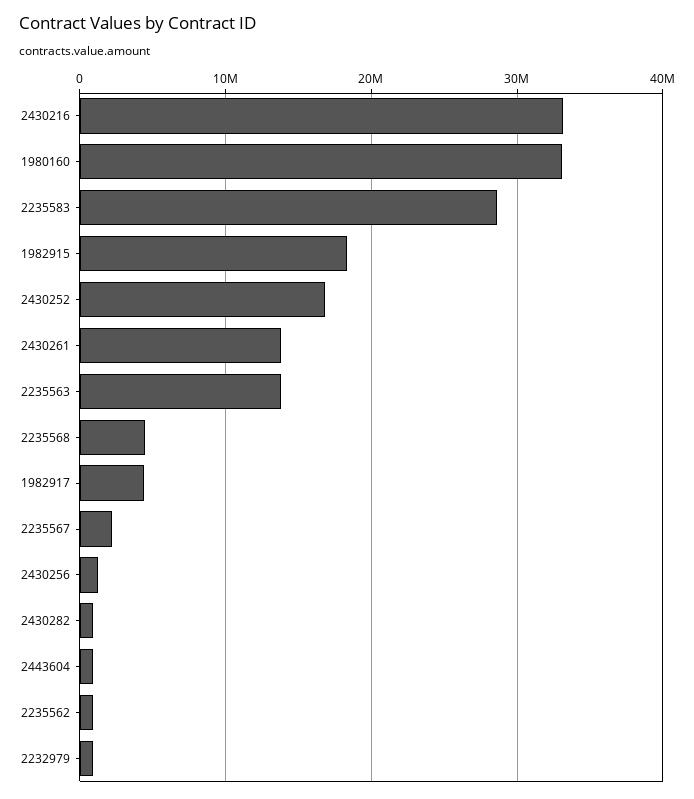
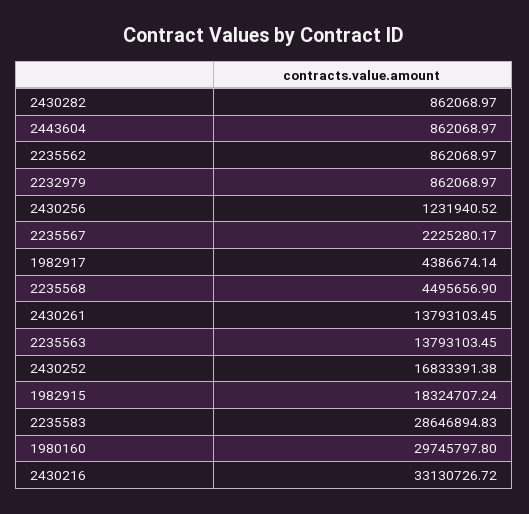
  {
    "2430216": 33130726.72,
-   "1980160": 33000000,
+   "1980160": 29745797.8,
    "2235583": 28646894.83,
    "1982915": 18324707.24,
    "2430252": 16833391.38,
    "2430261": 13793103.45,
    "2235563": 13793103.45,
    "2235568": 4495656.9,
    "1982917": 4386674.14,
    "2235567": 2225280.17,
    "2430256": 1231940.52,
    "2430282": 862068.97,
    "2443604": 862068.97,
    "2235562": 862068.97,
    "2232979": 862068.97
  }

